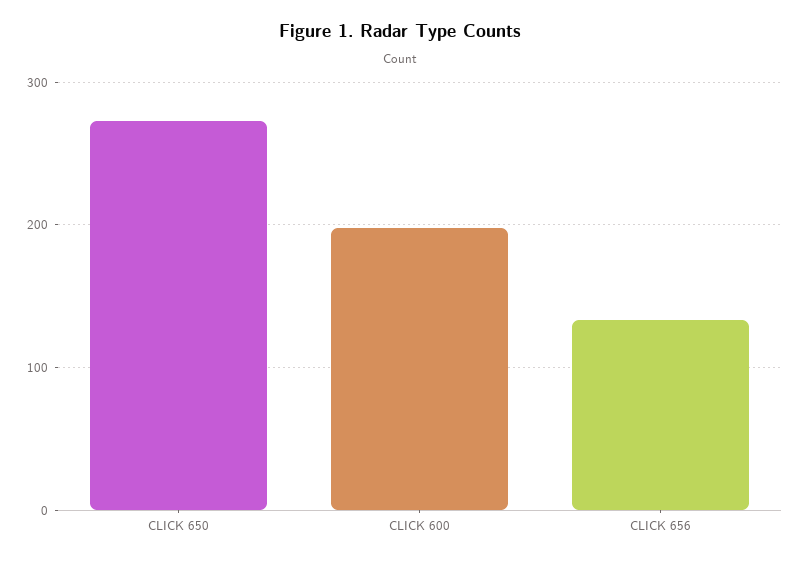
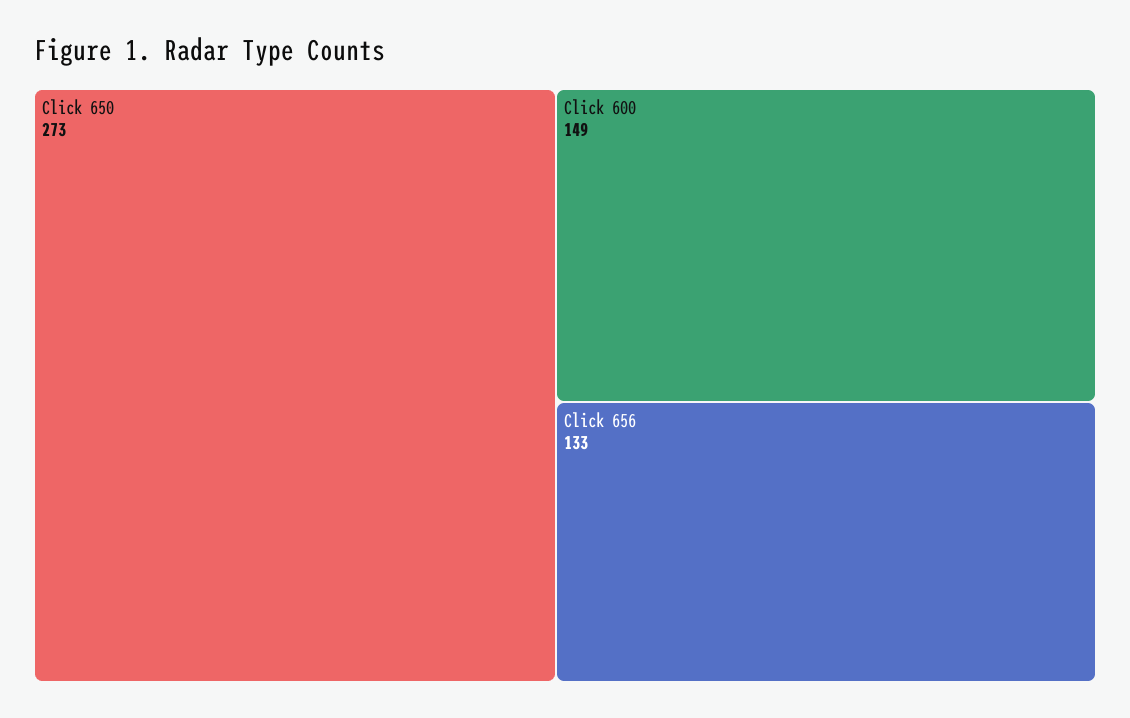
  {
    "CLICK 650": 273,
-   "CLICK 600": 200,
+   "CLICK 600": 149,
    "CLICK 656": 133
  }

